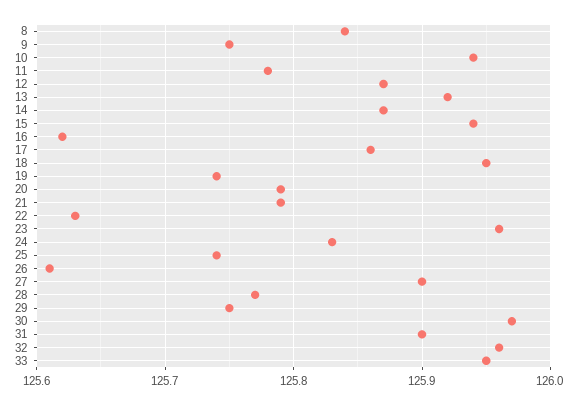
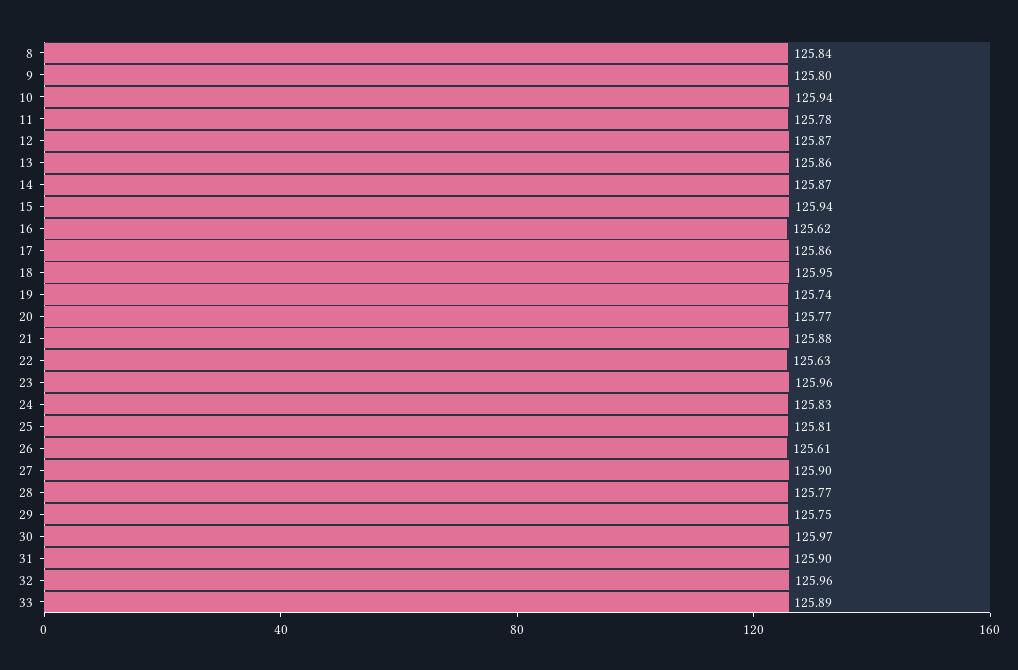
  {
    "8": 125.84,
-   "9": 125.75,
+   "9": 125.8,
    "10": 125.94,
    "11": 125.78,
    "12": 125.87,
-   "13": 125.92,
+   "13": 125.86,
    "14": 125.87,
    "15": 125.94,
    "16": 125.62,
    "17": 125.86,
    "18": 125.95,
    "19": 125.74,
-   "20": 125.79,
+   "20": 125.77,
-   "21": 125.79,
+   "21": 125.88,
    "22": 125.63,
    "23": 125.96,
    "24": 125.83,
-   "25": 125.74,
+   "25": 125.81,
    "26": 125.61,
    "27": 125.9,
    "28": 125.77,
    "29": 125.75,
    "30": 125.97,
    "31": 125.9,
    "32": 125.96,
-   "33": 125.95
+   "33": 125.89
  }

